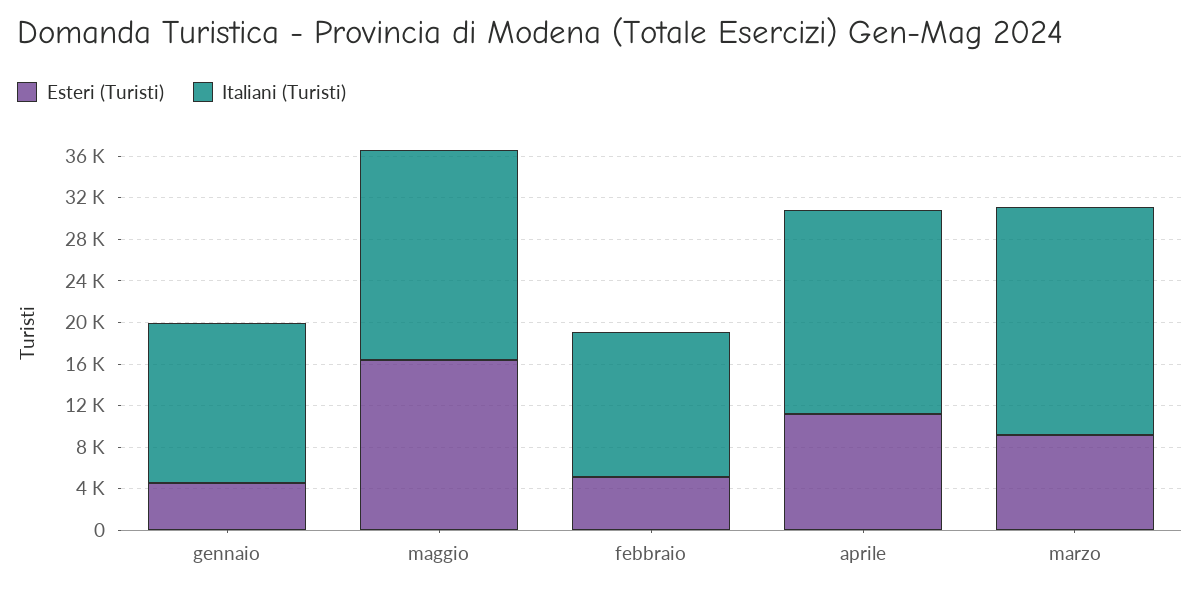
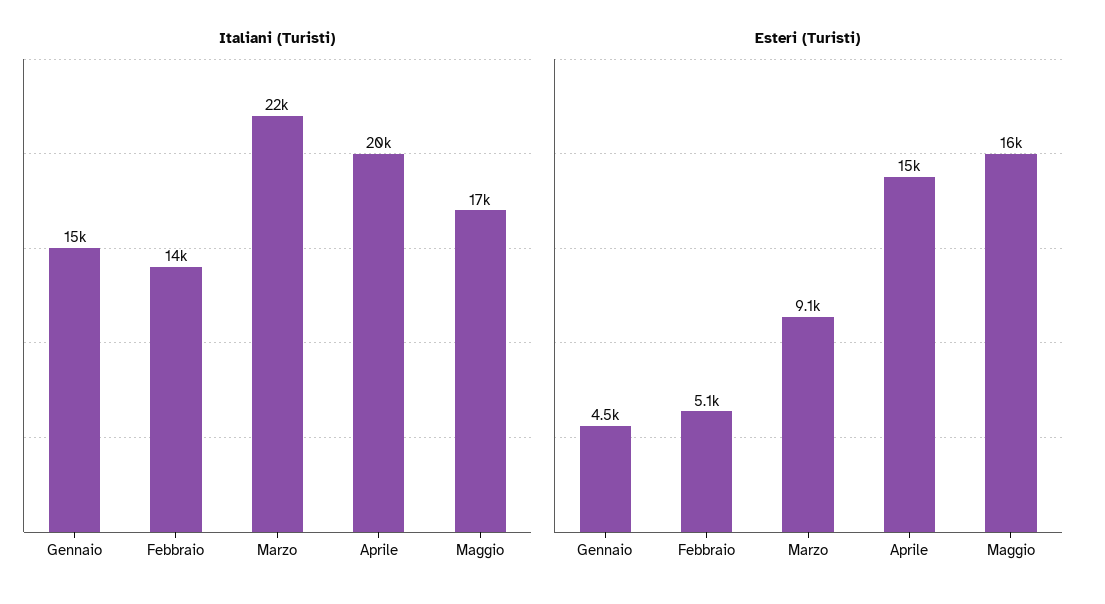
  {
    "Esteri (Turisti)": {
      "gennaio": 4500,
      "maggio": 16000,
      "febbraio": 5100,
-     "aprile": 11000,
+     "aprile": 15000,
      "marzo": 9100
    },
    "Italiani (Turisti)": {
      "gennaio": 15000,
-     "maggio": 20000,
+     "maggio": 17000,
      "febbraio": 14000,
      "aprile": 20000,
      "marzo": 22000
    }
  }

